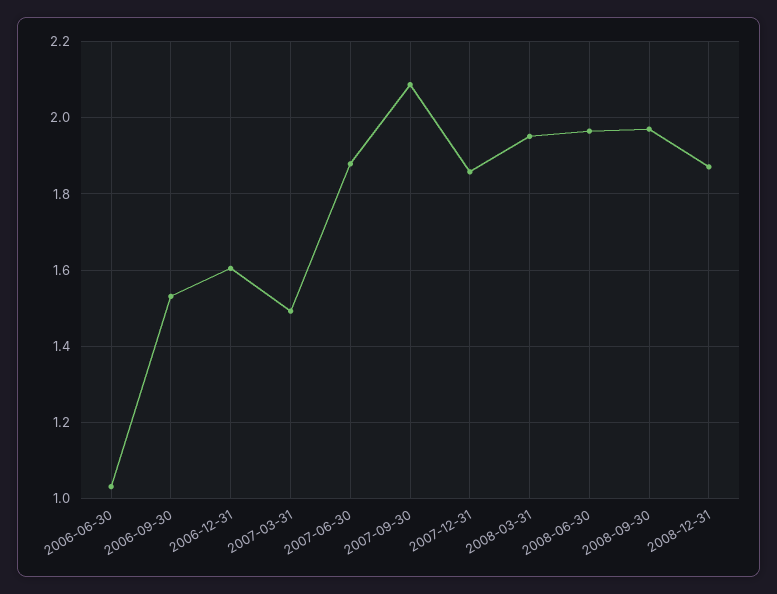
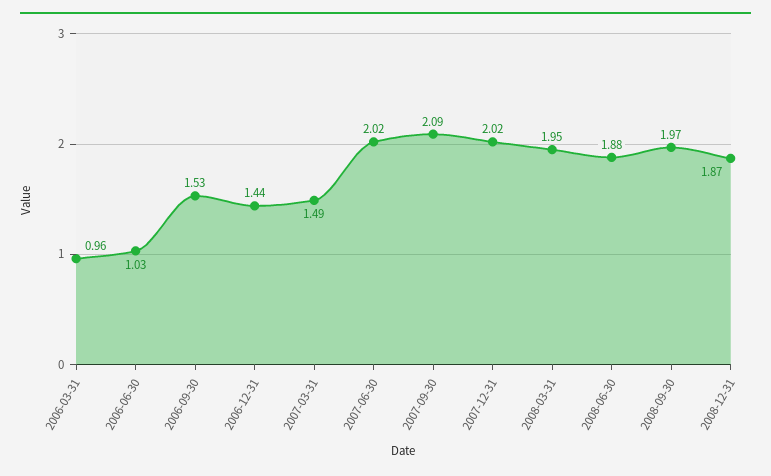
  {
    "2006-06-30": 1.03,
    "2006-09-30": 1.53,
-   "2006-12-31": 1.6,
+   "2006-12-31": 1.44,
    "2007-03-31": 1.49,
-   "2007-06-30": 1.88,
+   "2007-06-30": 2.02,
    "2007-09-30": 2.09,
-   "2007-12-31": 1.86,
+   "2007-12-31": 2.02,
    "2008-03-31": 1.95,
-   "2008-06-30": 1.96,
+   "2008-06-30": 1.88,
    "2008-09-30": 1.97,
-   "2008-12-31": 1.87
+   "2008-12-31": 1.87,
+   "2006-03-31": 0.96
  }

